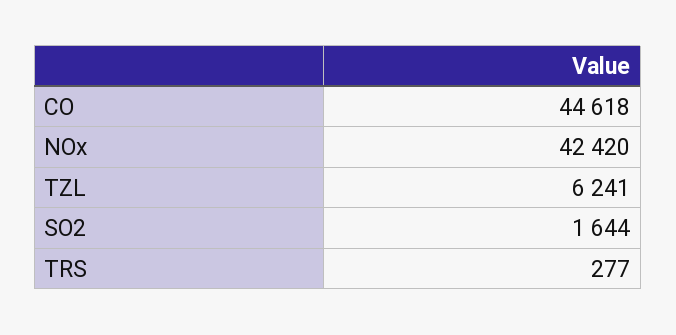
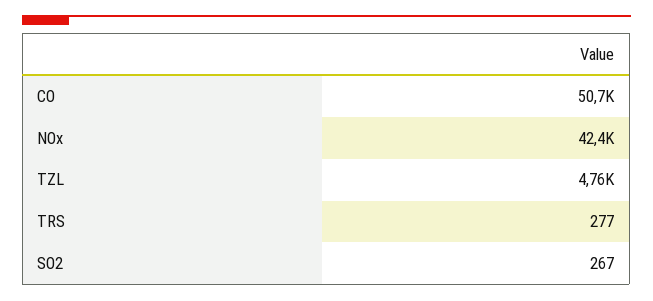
  {
-   "CO": 44618,
+   "CO": 50700,
    "NOx": 42420,
-   "TZL": 6241,
+   "TZL": 4760,
-   "SO2": 1644,
+   "SO2": 267,
    "TRS": 277
  }

